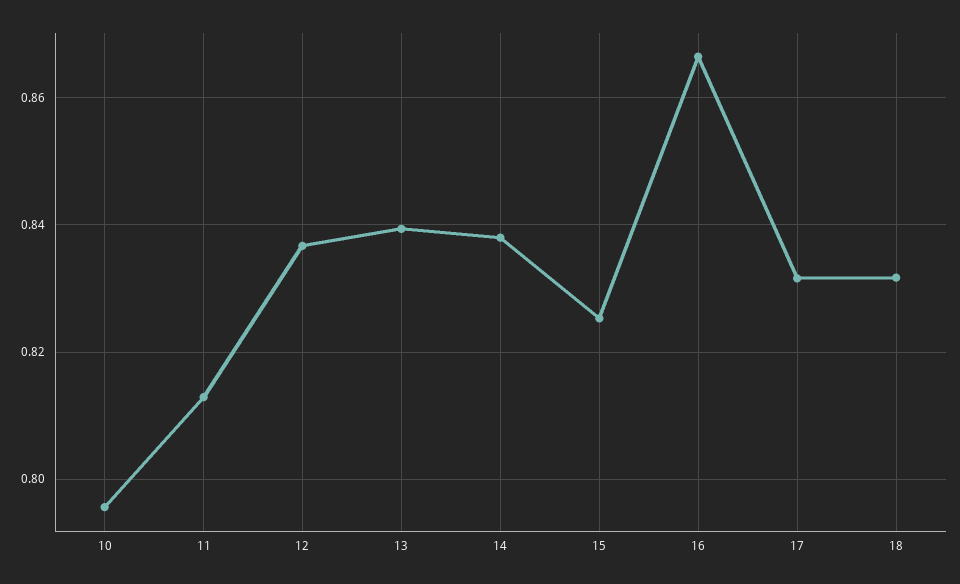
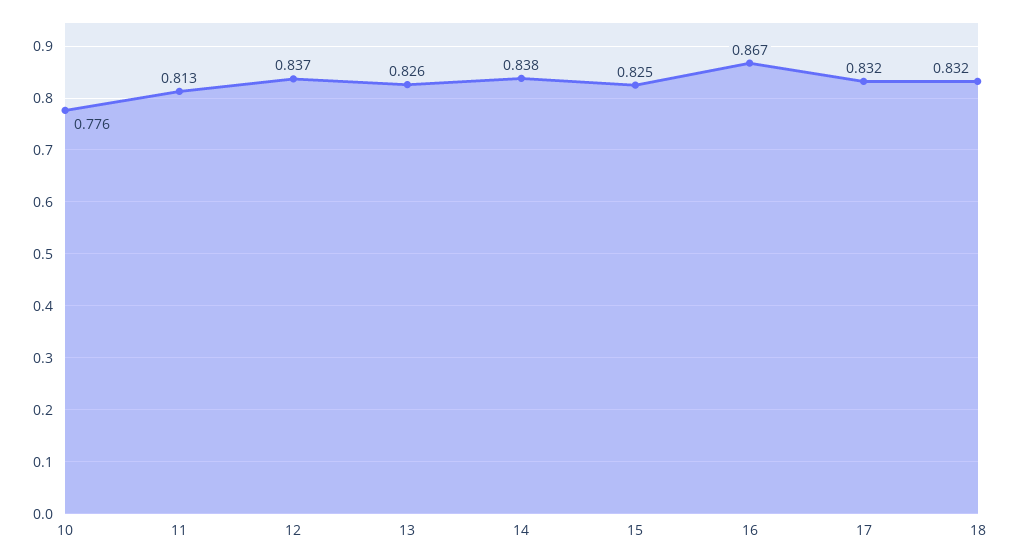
  {
-   "10": 0.796,
+   "10": 0.776,
    "11": 0.813,
    "12": 0.837,
-   "13": 0.84,
+   "13": 0.826,
    "14": 0.838,
    "15": 0.825,
    "16": 0.867,
    "17": 0.832,
    "18": 0.832
  }

